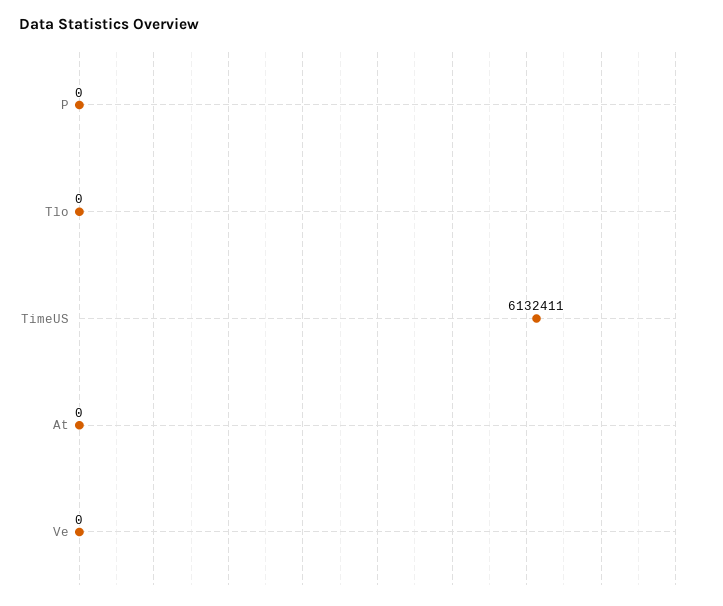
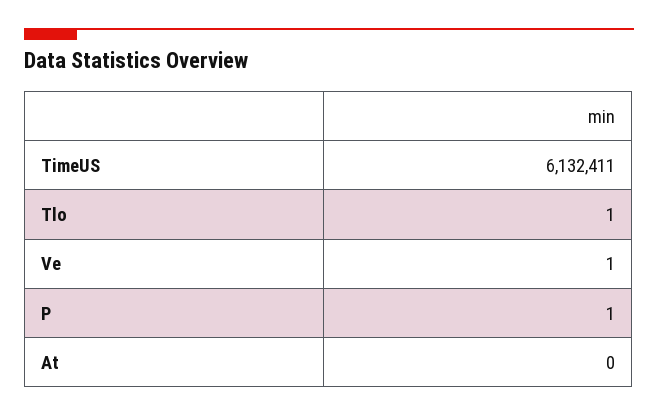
  {
-   "P": 0,
+   "P": 1,
-   "Tlo": 0,
+   "Tlo": 1,
    "TimeUS": 6132411,
    "At": 0,
-   "Ve": 0
+   "Ve": 1
  }

